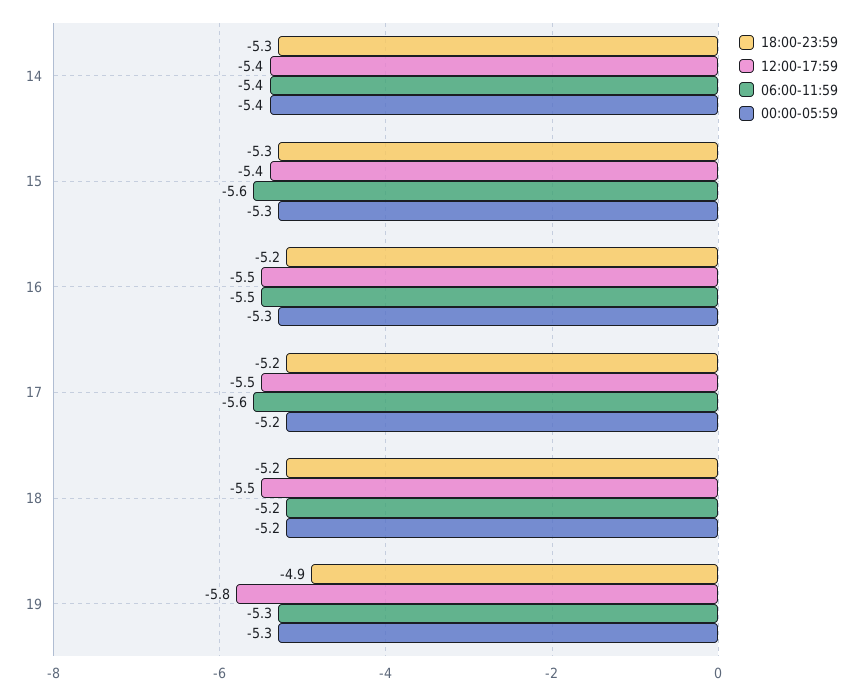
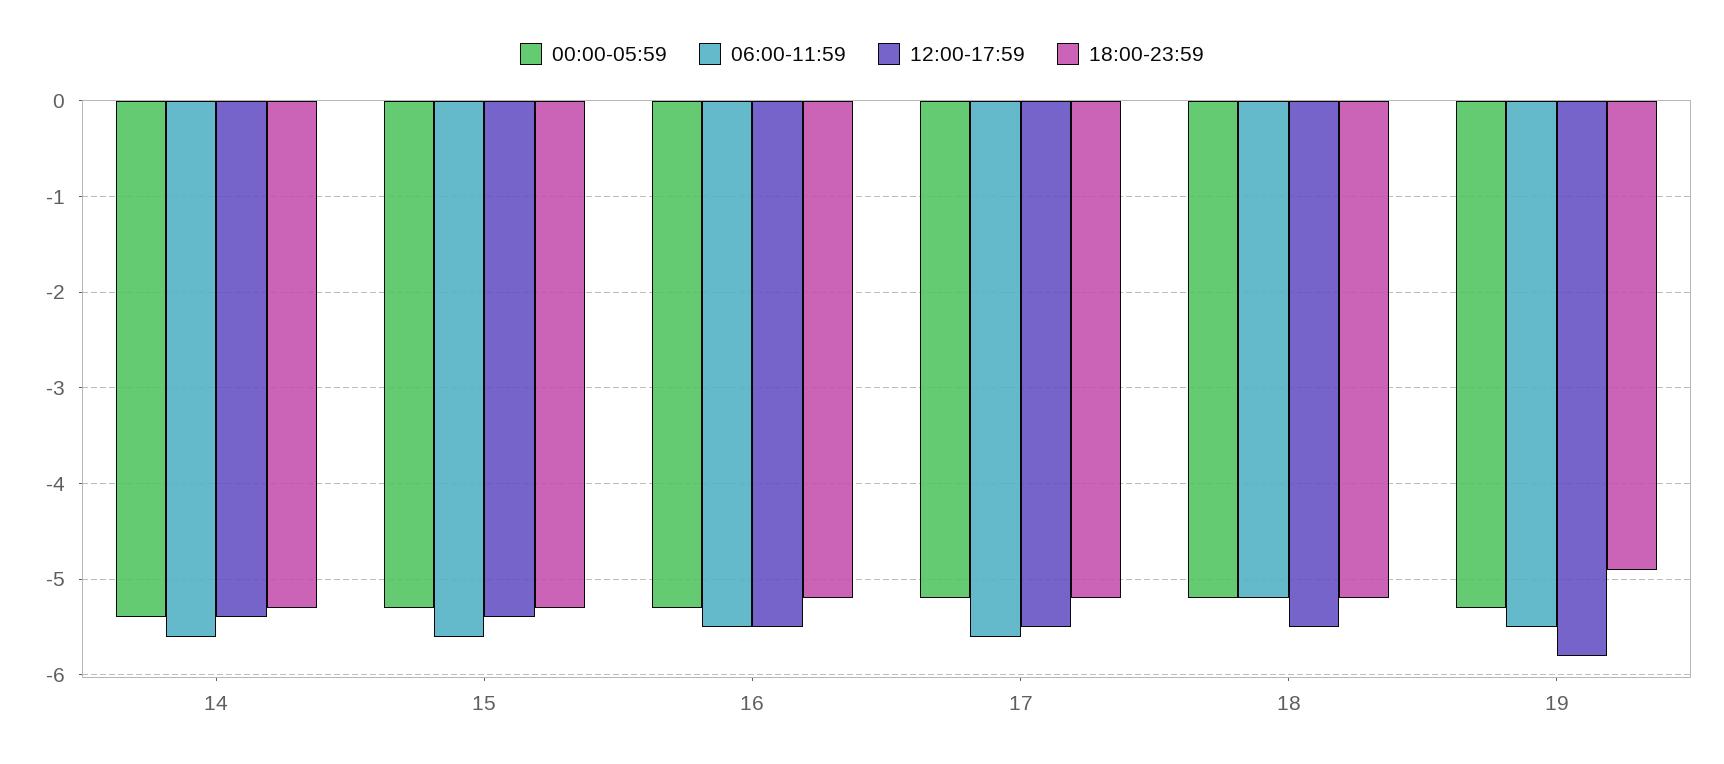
  {
    "18:00-23:59": {
      "14": -5.3,
      "15": -5.3,
      "16": -5.2,
      "17": -5.2,
      "18": -5.2,
      "19": -4.9
    },
    "12:00-17:59": {
      "14": -5.4,
      "15": -5.4,
      "16": -5.5,
      "17": -5.5,
      "18": -5.5,
      "19": -5.8
    },
    "06:00-11:59": {
-     "14": -5.4,
+     "14": -5.6,
      "15": -5.6,
      "16": -5.5,
      "17": -5.6,
      "18": -5.2,
-     "19": -5.3
+     "19": -5.5
    },
    "00:00-05:59": {
      "14": -5.4,
      "15": -5.3,
      "16": -5.3,
      "17": -5.2,
      "18": -5.2,
      "19": -5.3
    }
  }

